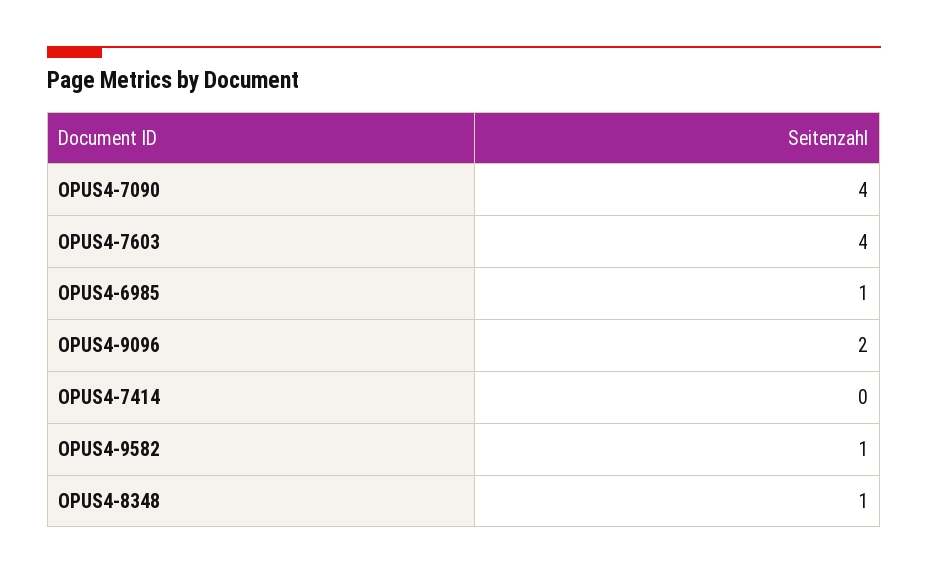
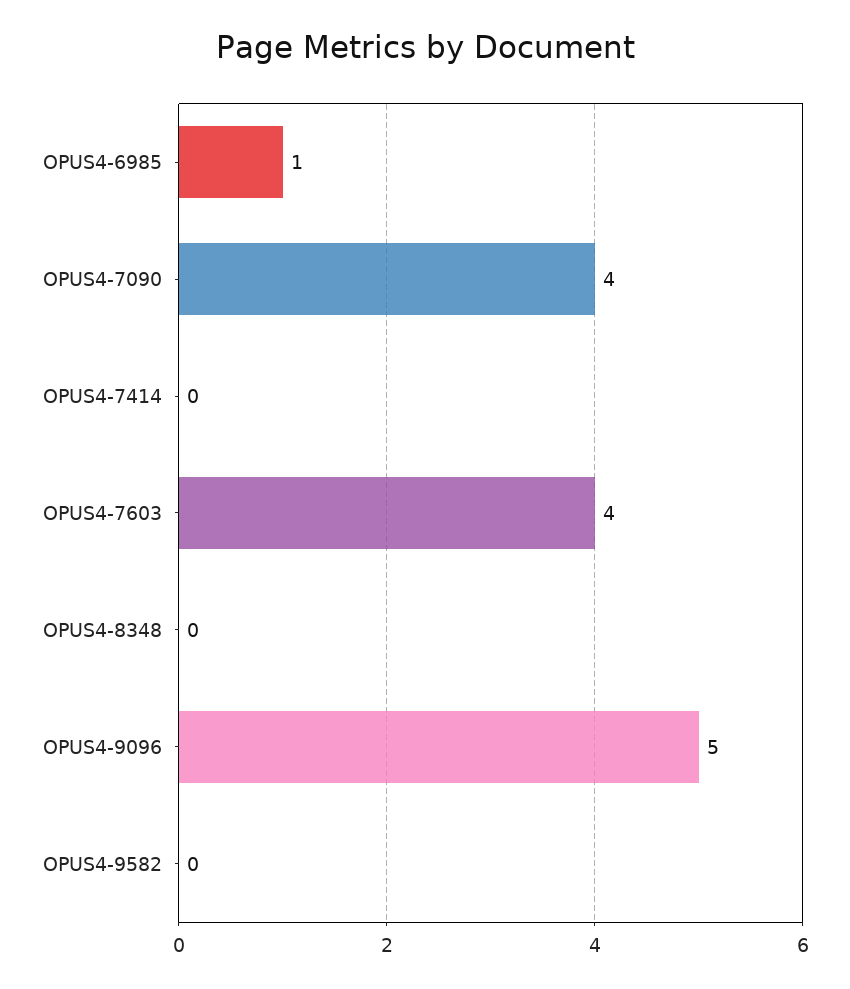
  {
    "OPUS4-7090": 4,
    "OPUS4-7603": 4,
    "OPUS4-6985": 1,
-   "OPUS4-9096": 2,
+   "OPUS4-9096": 5,
    "OPUS4-7414": 0,
-   "OPUS4-9582": 1,
+   "OPUS4-9582": 0,
-   "OPUS4-8348": 1
+   "OPUS4-8348": 0
  }

